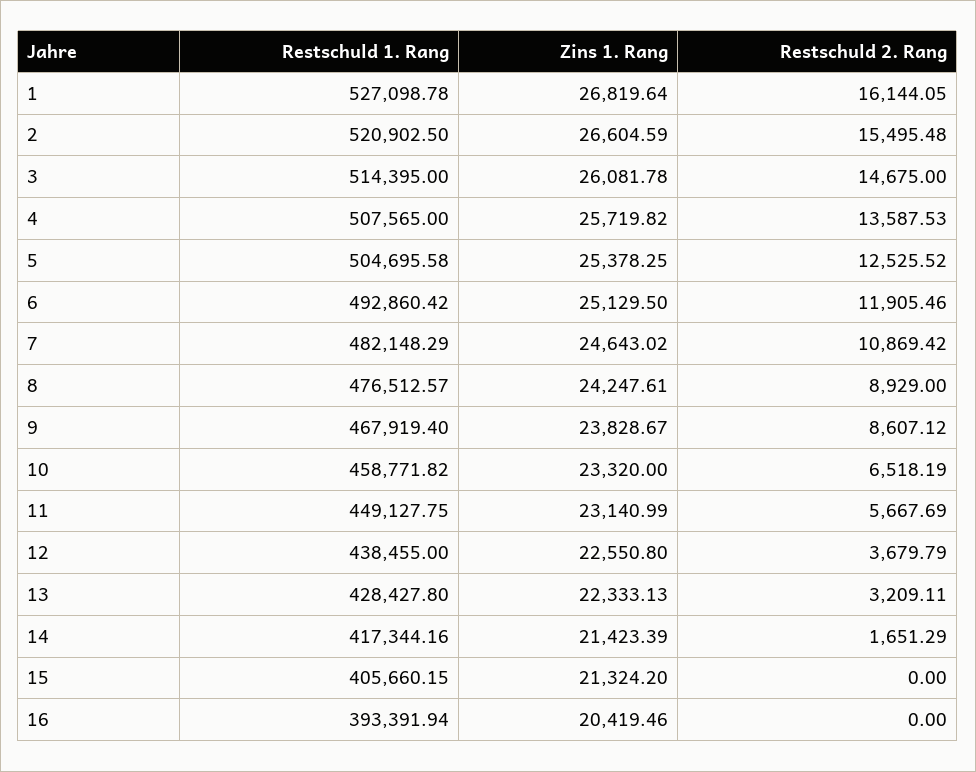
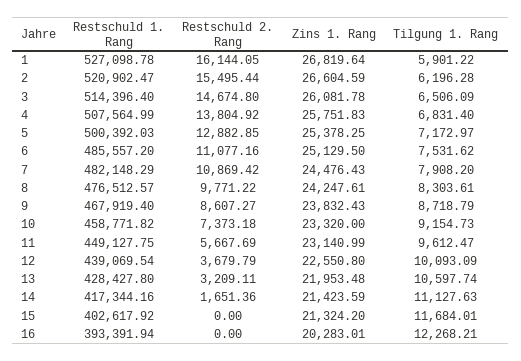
  {
    "Restschuld 1. Rang": {
      "1": 527098.78,
-     "2": 520902.5,
+     "2": 520902.47,
-     "3": 514395,
+     "3": 514396.4,
-     "4": 507565,
+     "4": 507564.99,
-     "5": 504695.58,
+     "5": 500392.03,
-     "6": 492860.42,
+     "6": 485557.2,
      "7": 482148.29,
      "8": 476512.57,
      "9": 467919.4,
      "10": 458771.82,
      "11": 449127.75,
-     "12": 438455,
+     "12": 439069.54,
      "13": 428427.8,
      "14": 417344.16,
-     "15": 405660.15,
+     "15": 402617.92,
      "16": 393391.94
    },
    "Zins 1. Rang": {
      "1": 26819.64,
      "2": 26604.59,
      "3": 26081.78,
-     "4": 25719.82,
+     "4": 25751.83,
      "5": 25378.25,
      "6": 25129.5,
-     "7": 24643.02,
+     "7": 24476.43,
      "8": 24247.61,
-     "9": 23828.67,
+     "9": 23832.43,
      "10": 23320,
      "11": 23140.99,
      "12": 22550.8,
-     "13": 22333.13,
+     "13": 21953.48,
-     "14": 21423.39,
+     "14": 21423.59,
      "15": 21324.2,
-     "16": 20419.46
+     "16": 20283.01
    },
    "Restschuld 2. Rang": {
      "1": 16144.05,
-     "2": 15495.48,
+     "2": 15495.44,
-     "3": 14675,
+     "3": 14674.8,
-     "4": 13587.53,
+     "4": 13804.92,
-     "5": 12525.52,
+     "5": 12882.85,
-     "6": 11905.46,
+     "6": 11077.16,
      "7": 10869.42,
-     "8": 8929,
+     "8": 9771.22,
-     "9": 8607.12,
+     "9": 8607.27,
-     "10": 6518.19,
+     "10": 7373.18,
      "11": 5667.69,
      "12": 3679.79,
      "13": 3209.11,
-     "14": 1651.29,
+     "14": 1651.36,
      "15": 0,
      "16": 0
-   }
+   },
+   "Tilgung 1. Rang": {
+     "1": 5901.22,
+     "2": 6196.28,
+     "3": 6506.09,
+     "4": 6831.4,
+     "5": 7172.97,
+     "6": 7531.62,
+     "7": 7908.2,
+     "8": 8303.61,
+     "9": 8718.79,
+     "10": 9154.73,
+     "11": 9612.47,
+     "12": 10093.09,
+     "13": 10597.74,
+     "14": 11127.63,
+     "15": 11684.01,
+     "16": 12268.21
+   }
  }

